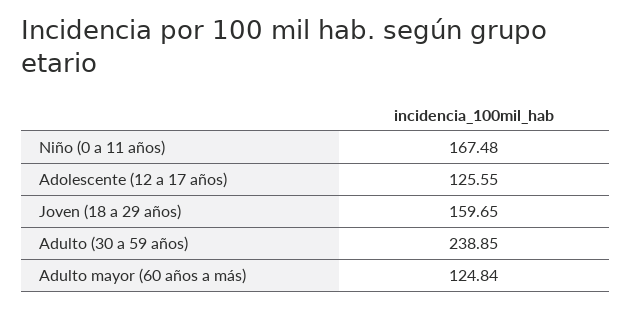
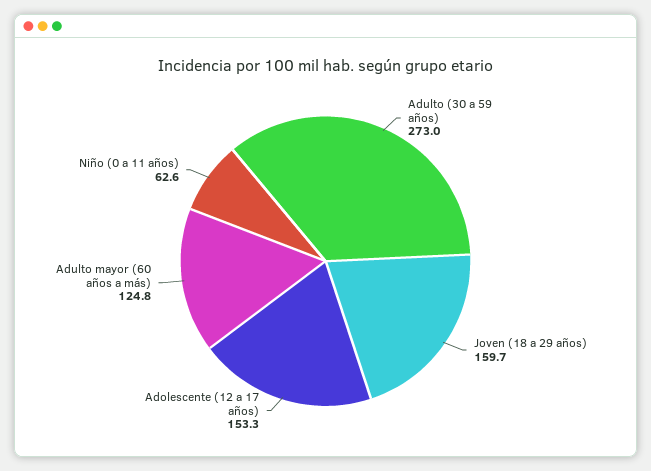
  {
-   "Niño (0 a 11 años)": 167.48,
+   "Niño (0 a 11 años)": 62.6,
-   "Adolescente (12 a 17 años)": 125.55,
+   "Adolescente (12 a 17 años)": 153.3,
    "Joven (18 a 29 años)": 159.65,
-   "Adulto (30 a 59 años)": 238.85,
+   "Adulto (30 a 59 años)": 273,
    "Adulto mayor (60 años a más)": 124.84
  }

